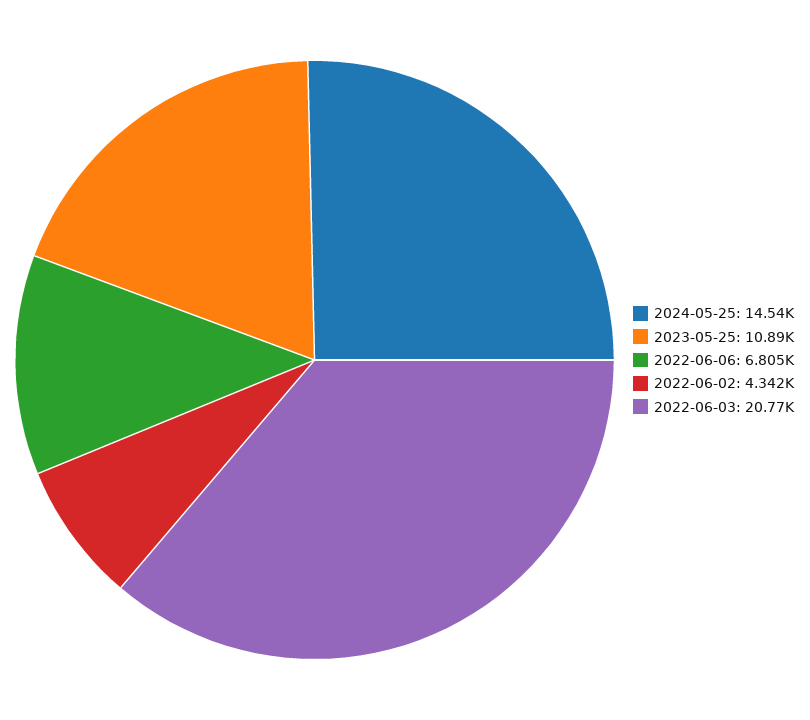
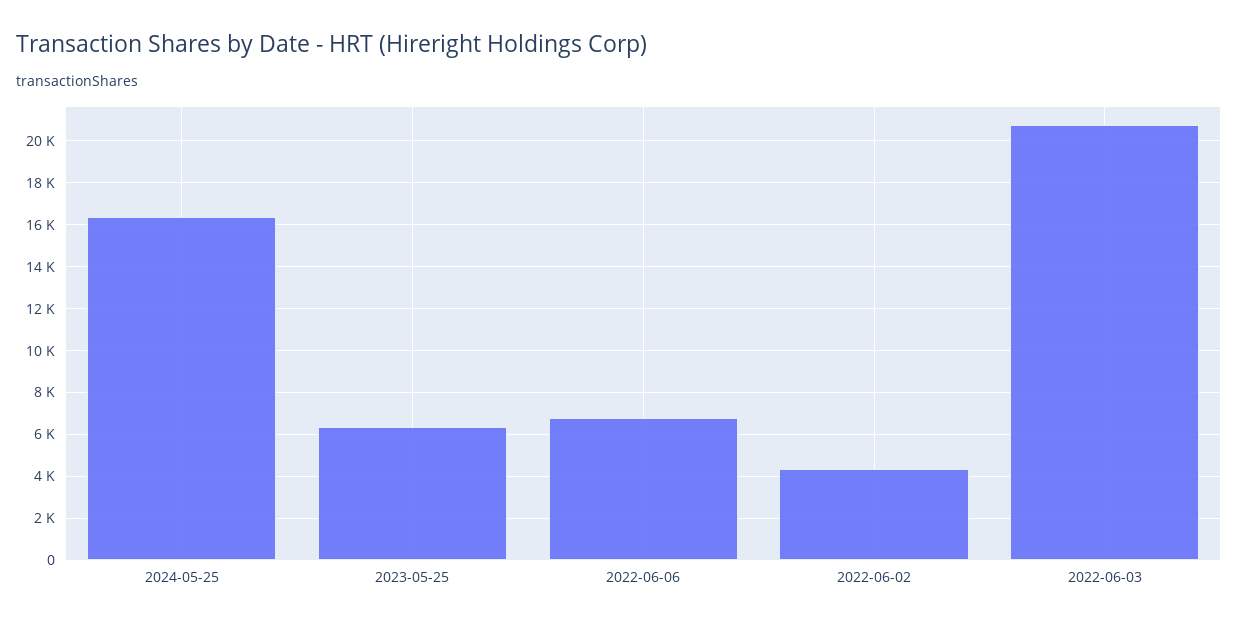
  {
-   "2024-05-25": 14540,
+   "2024-05-25": 16500,
-   "2023-05-25": 10890,
+   "2023-05-25": 6500,
    "2022-06-06": 6805,
    "2022-06-02": 4342,
    "2022-06-03": 20770
  }

